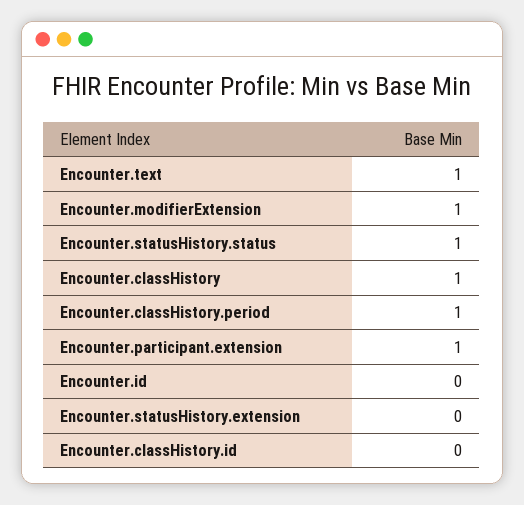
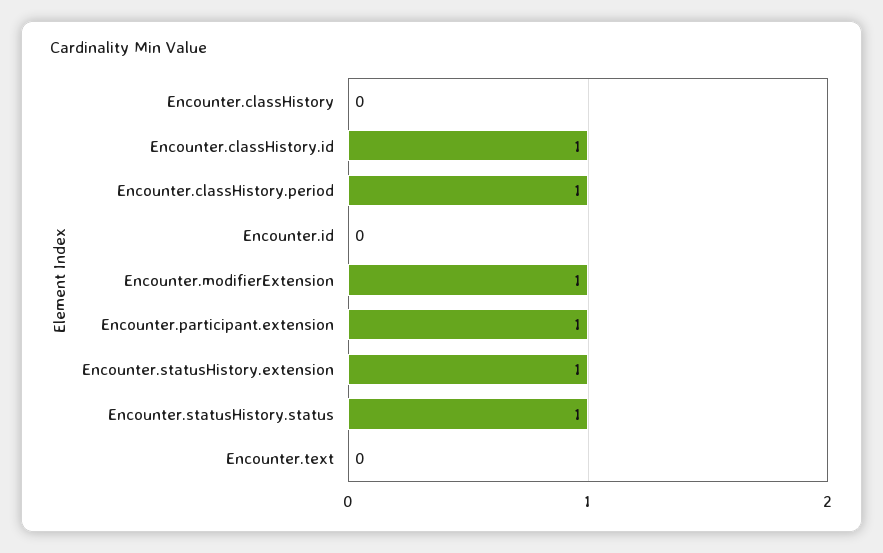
  {
-   "Encounter.text": 1,
+   "Encounter.text": 0,
    "Encounter.modifierExtension": 1,
    "Encounter.statusHistory.status": 1,
-   "Encounter.classHistory": 1,
+   "Encounter.classHistory": 0,
    "Encounter.classHistory.period": 1,
    "Encounter.participant.extension": 1,
    "Encounter.id": 0,
-   "Encounter.statusHistory.extension": 0,
+   "Encounter.statusHistory.extension": 1,
-   "Encounter.classHistory.id": 0
+   "Encounter.classHistory.id": 1
  }

